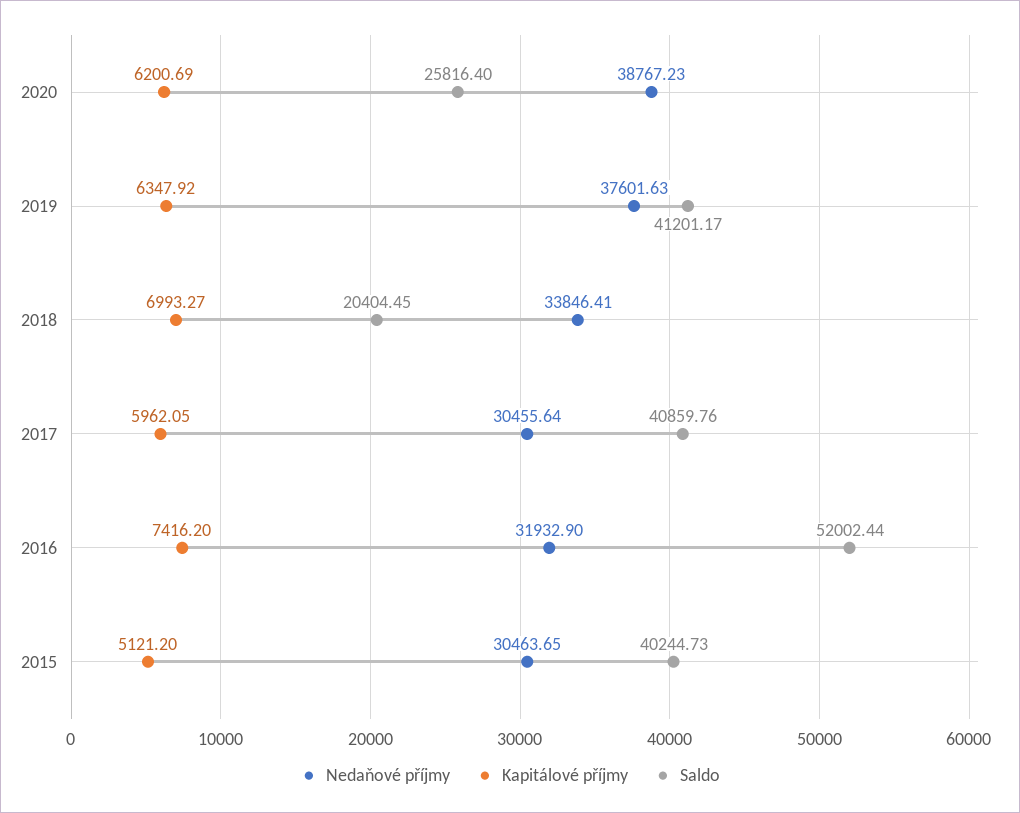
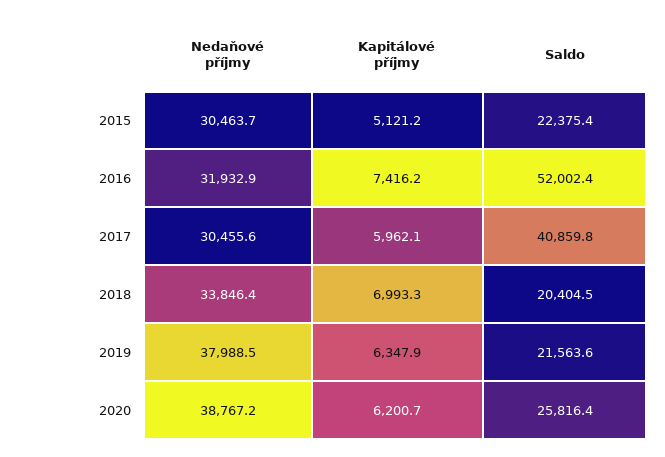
  {
    "Nedaňové příjmy": {
      "2020": 38767.23,
-     "2019": 37601.63,
+     "2019": 37988.5,
      "2018": 33846.41,
      "2017": 30455.64,
      "2016": 31932.9,
      "2015": 30463.65
    },
    "Kapitálové příjmy": {
      "2020": 6200.69,
      "2019": 6347.92,
      "2018": 6993.27,
      "2017": 5962.05,
      "2016": 7416.2,
      "2015": 5121.2
    },
    "Saldo": {
      "2020": 25816.4,
-     "2019": 41201.17,
+     "2019": 21563.6,
      "2018": 20404.45,
      "2017": 40859.76,
      "2016": 52002.44,
-     "2015": 40244.73
+     "2015": 22375.4
    }
  }

